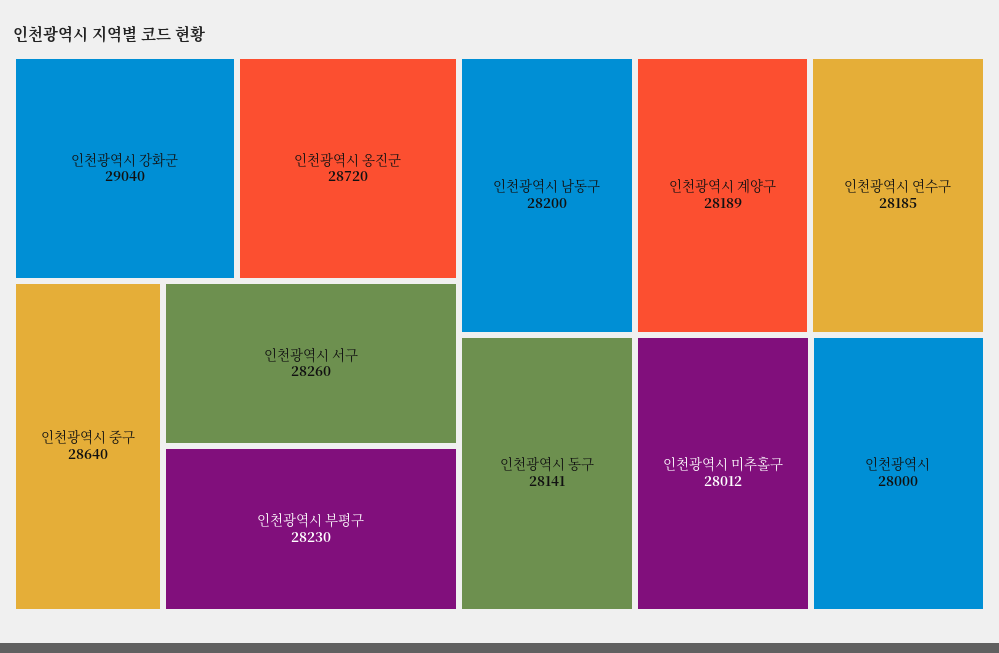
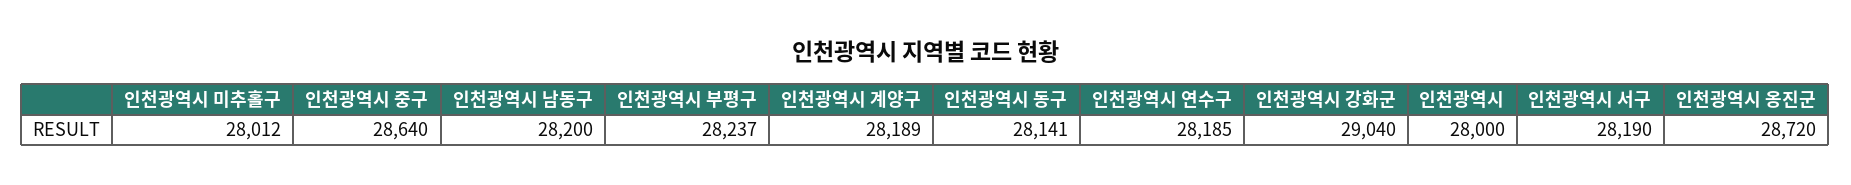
  {
    "인천광역시 강화군": 29040,
    "인천광역시 옹진군": 28720,
    "인천광역시 중구": 28640,
-   "인천광역시 서구": 28260,
+   "인천광역시 서구": 28190,
-   "인천광역시 부평구": 28230,
+   "인천광역시 부평구": 28237,
    "인천광역시 남동구": 28200,
    "인천광역시 계양구": 28189,
    "인천광역시 연수구": 28185,
    "인천광역시 동구": 28141,
    "인천광역시 미추홀구": 28012,
    "인천광역시": 28000
  }

